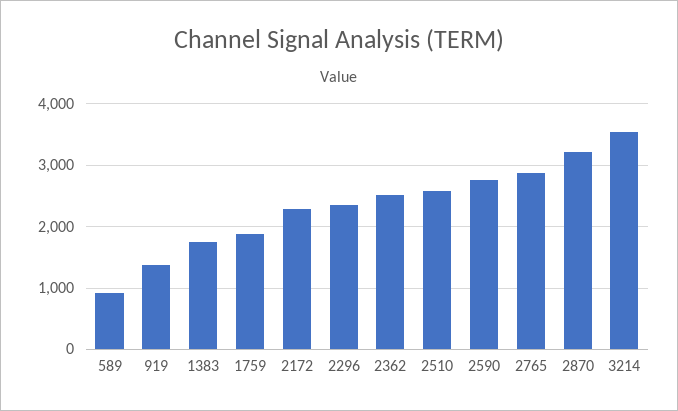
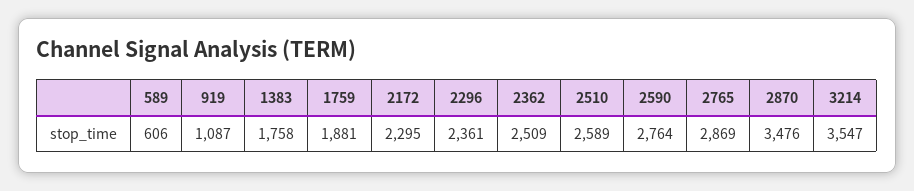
  {
-   "589": 900,
+   "589": 606,
-   "919": 1400,
+   "919": 1087,
    "1383": 1758,
    "1759": 1881,
    "2172": 2295,
    "2296": 2361,
    "2362": 2509,
    "2510": 2589,
    "2590": 2764,
    "2765": 2869,
-   "2870": 3200,
+   "2870": 3476,
    "3214": 3547
  }

